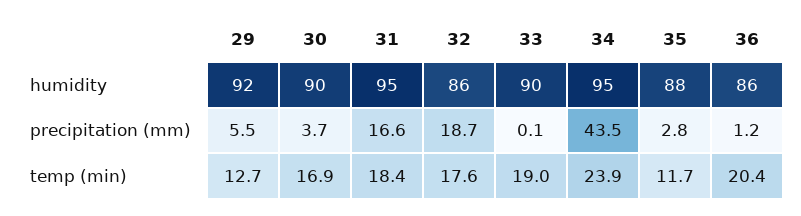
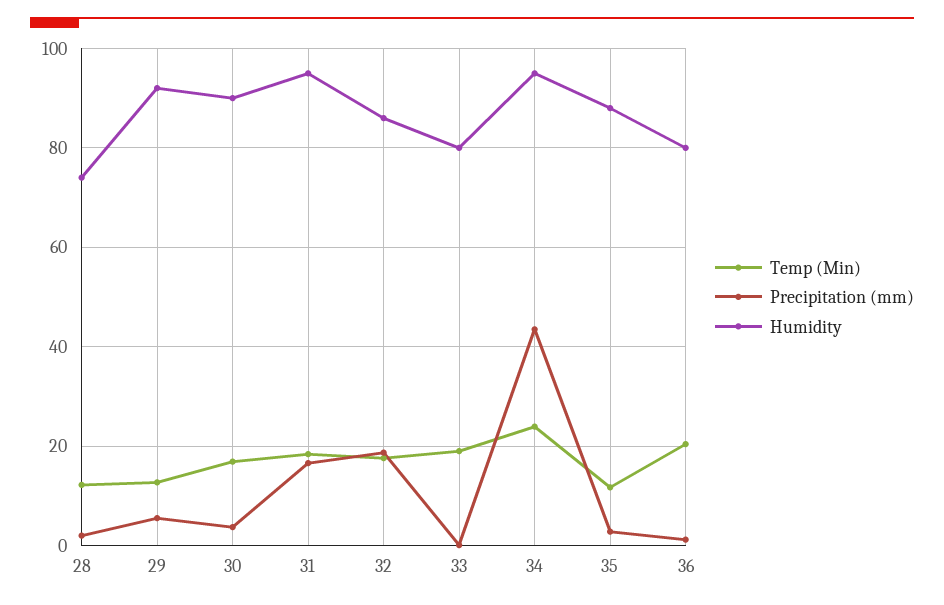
  {
    "humidity": {
      "29": 92,
      "30": 90,
      "31": 95,
      "32": 86,
-     "33": 90,
+     "33": 80,
      "34": 95,
      "35": 88,
-     "36": 86
+     "36": 80,
+     "28": 74
    },
    "precipitation (mm)": {
      "29": 5.5,
      "30": 3.7,
      "31": 16.6,
      "32": 18.7,
      "33": 0.1,
      "34": 43.5,
      "35": 2.8,
-     "36": 1.2
+     "36": 1.2,
+     "28": 2
    },
    "temp (min)": {
      "29": 12.7,
      "30": 16.9,
      "31": 18.4,
      "32": 17.6,
      "33": 19,
      "34": 23.9,
      "35": 11.7,
-     "36": 20.4
+     "36": 20.4,
+     "28": 12
    }
  }

